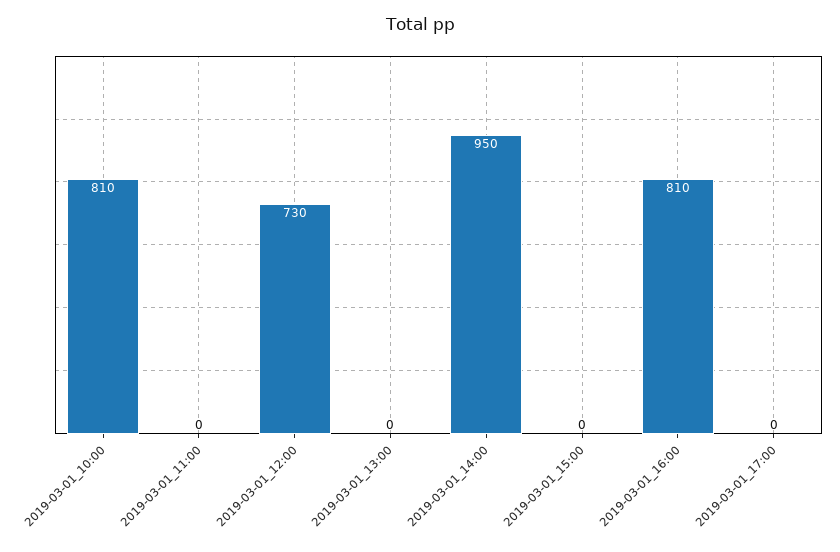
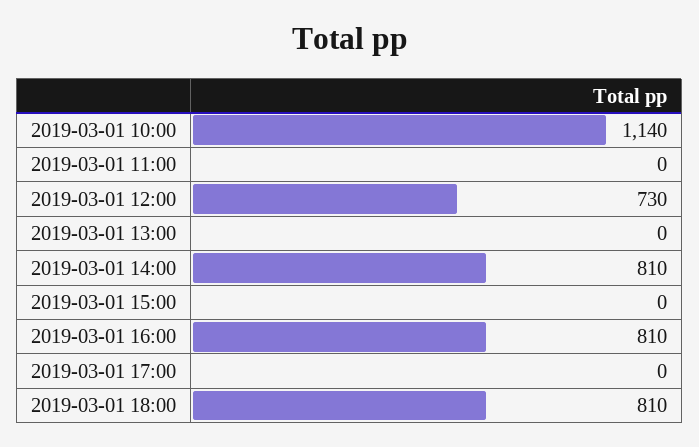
  {
-   "2019-03-01_10:00": 810,
+   "2019-03-01_10:00": 1140,
    "2019-03-01_11:00": 0,
    "2019-03-01_12:00": 730,
    "2019-03-01_13:00": 0,
-   "2019-03-01_14:00": 950,
+   "2019-03-01_14:00": 810,
    "2019-03-01_15:00": 0,
    "2019-03-01_16:00": 810,
-   "2019-03-01_17:00": 0
+   "2019-03-01_17:00": 0,
+   "2019-03-01 18:00": 810
  }

